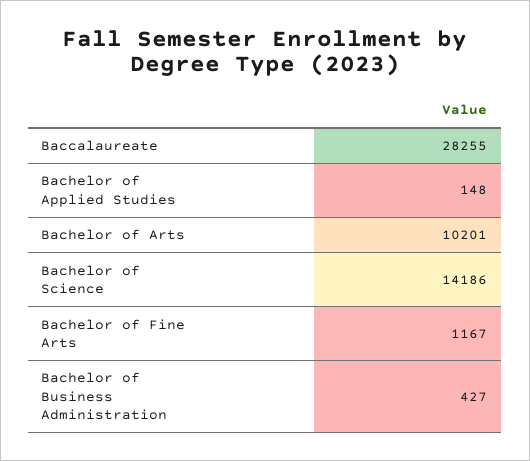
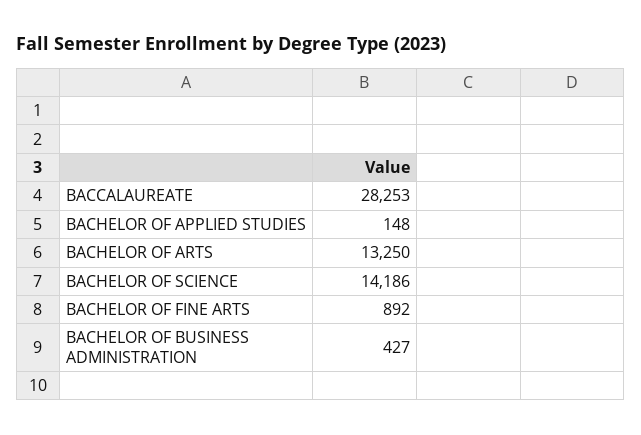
  {
-   "Baccalaureate": 28255,
+   "Baccalaureate": 28253,
    "Bachelor of Applied Studies": 148,
-   "Bachelor of Arts": 10201,
+   "Bachelor of Arts": 13250,
    "Bachelor of Science": 14186,
-   "Bachelor of Fine Arts": 1167,
+   "Bachelor of Fine Arts": 892,
    "Bachelor of Business Administration": 427
  }

